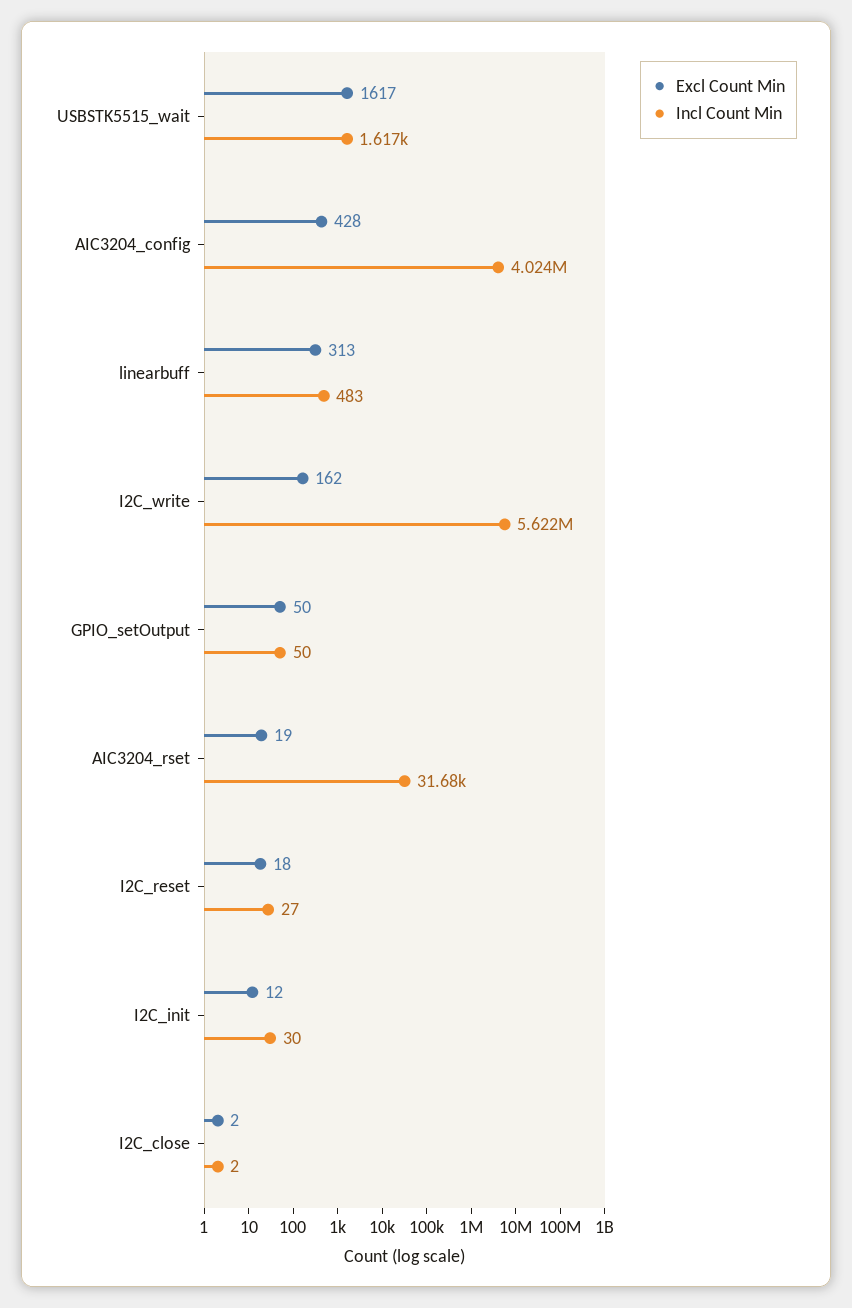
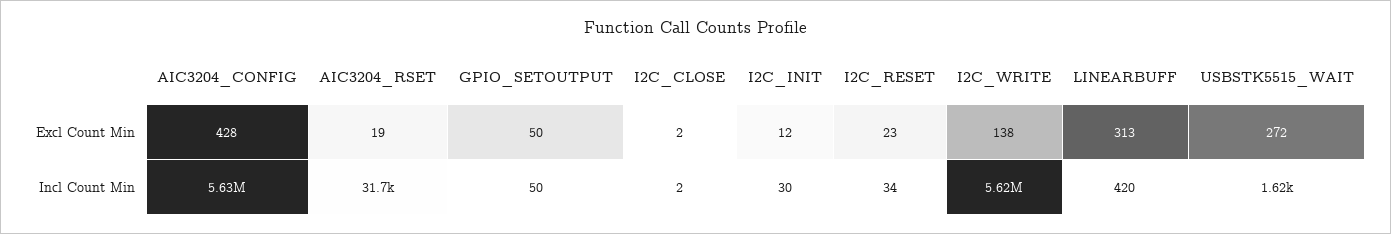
  {
    "Excl Count Min": {
-     "USBSTK5515_wait": 1617,
+     "USBSTK5515_wait": 272,
      "AIC3204_config": 428,
      "linearbuff": 313,
-     "I2C_write": 162,
+     "I2C_write": 138,
      "GPIO_setOutput": 50,
      "AIC3204_rset": 19,
-     "I2C_reset": 18,
+     "I2C_reset": 23,
      "I2C_init": 12,
      "I2C_close": 2
    },
    "Incl Count Min": {
      "USBSTK5515_wait": 1617,
-     "AIC3204_config": 4024000,
+     "AIC3204_config": 5630000,
-     "linearbuff": 483,
+     "linearbuff": 420,
      "I2C_write": 5622000,
      "GPIO_setOutput": 50,
      "AIC3204_rset": 31680,
-     "I2C_reset": 27,
+     "I2C_reset": 34,
      "I2C_init": 30,
      "I2C_close": 2
    }
  }

